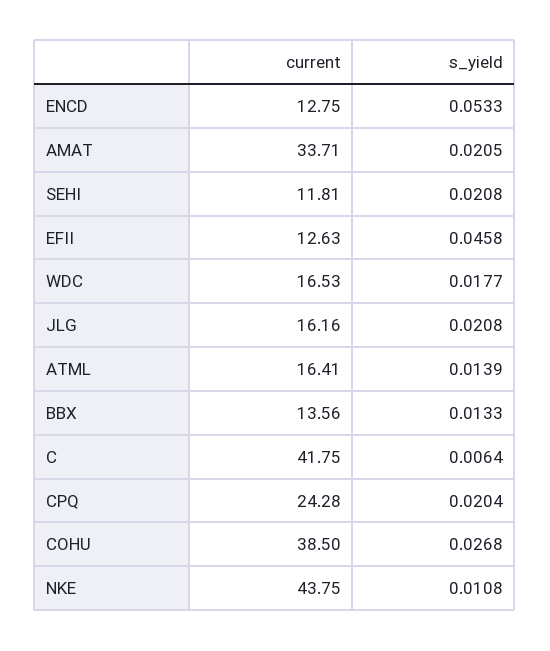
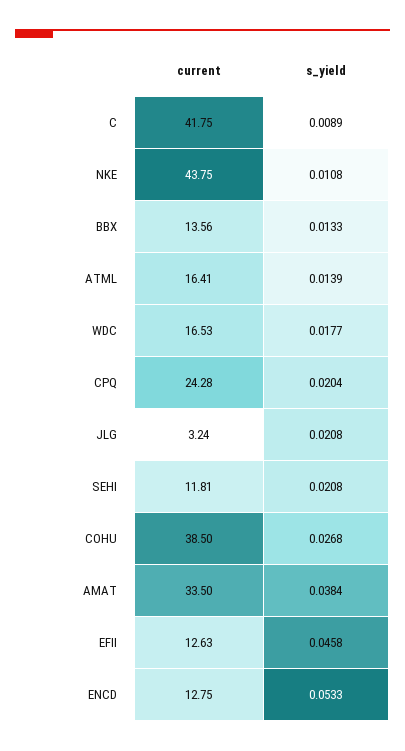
  {
    "current": {
      "ENCD": 12.75,
-     "AMAT": 33.71,
+     "AMAT": 33.5,
      "SEHI": 11.81,
      "EFII": 12.63,
      "WDC": 16.53,
-     "JLG": 16.16,
+     "JLG": 3.24,
      "ATML": 16.41,
      "BBX": 13.56,
      "C": 41.75,
      "CPQ": 24.28,
      "COHU": 38.5,
      "NKE": 43.75
    },
    "s_yield": {
      "ENCD": 0.0533,
-     "AMAT": 0.0205,
+     "AMAT": 0.0384,
      "SEHI": 0.0208,
      "EFII": 0.0458,
      "WDC": 0.0177,
      "JLG": 0.0208,
      "ATML": 0.0139,
      "BBX": 0.0133,
-     "C": 0.0064,
+     "C": 0.0089,
      "CPQ": 0.0204,
      "COHU": 0.0268,
      "NKE": 0.0108
    }
  }

